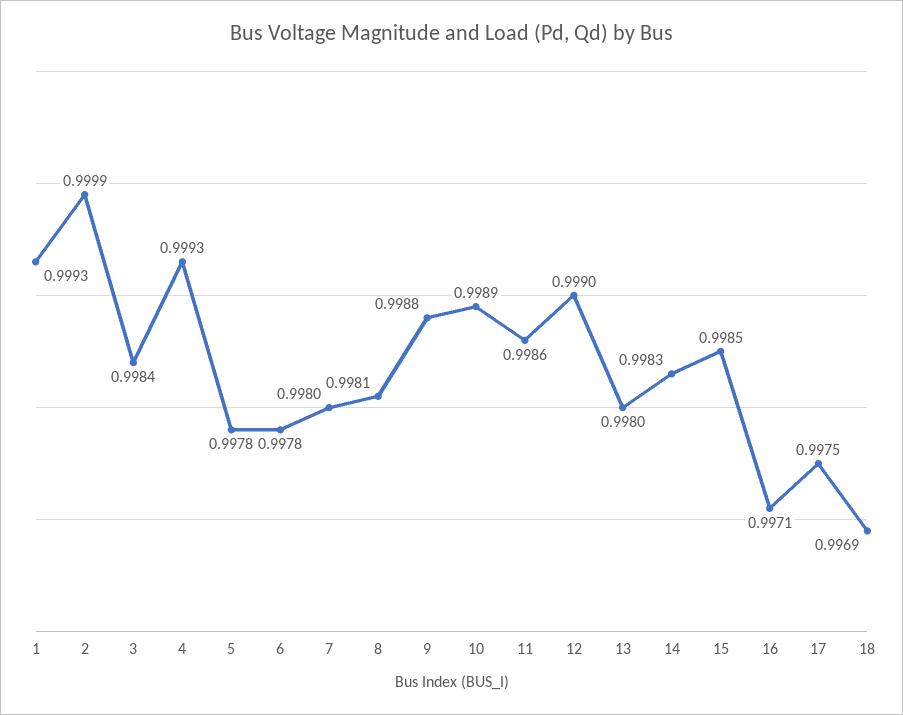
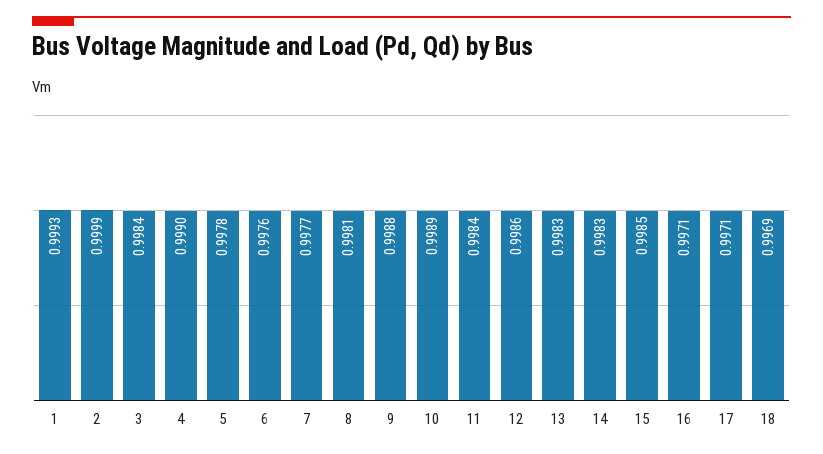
  {
    "1": 0.9993,
    "2": 0.9999,
    "3": 0.9984,
-   "4": 0.9993,
+   "4": 0.999,
    "5": 0.9978,
-   "6": 0.9978,
+   "6": 0.9976,
-   "7": 0.998,
+   "7": 0.9977,
    "8": 0.9981,
    "9": 0.9988,
    "10": 0.9989,
-   "11": 0.9986,
+   "11": 0.9984,
-   "12": 0.999,
+   "12": 0.9986,
-   "13": 0.998,
+   "13": 0.9983,
    "14": 0.9983,
    "15": 0.9985,
    "16": 0.9971,
-   "17": 0.9975,
+   "17": 0.9971,
    "18": 0.9969
  }

